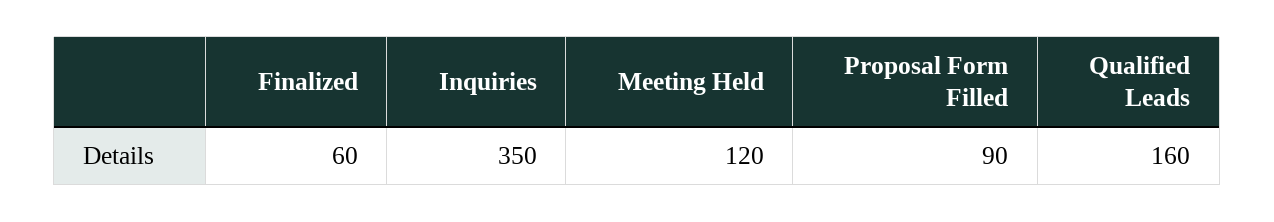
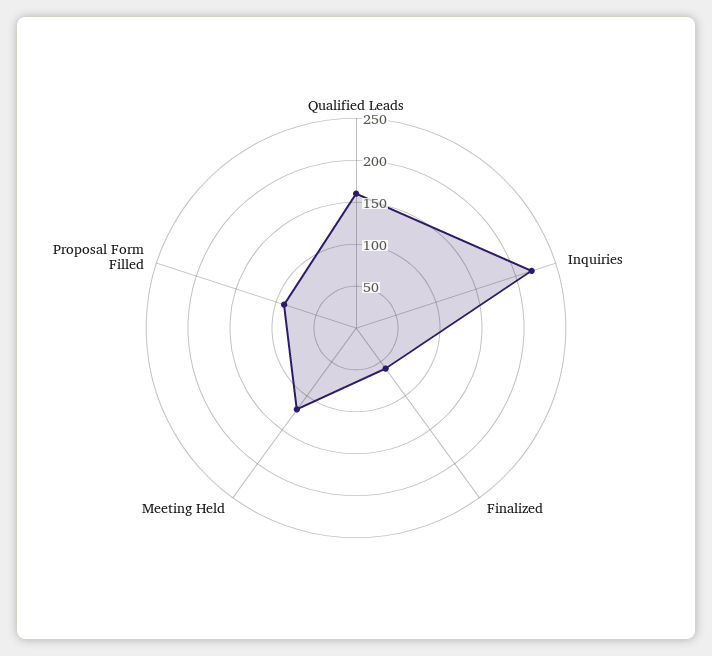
  {
    "Finalized": 60,
-   "Inquiries": 350,
+   "Inquiries": 220,
    "Meeting Held": 120,
    "Proposal Form Filled": 90,
    "Qualified Leads": 160
  }

